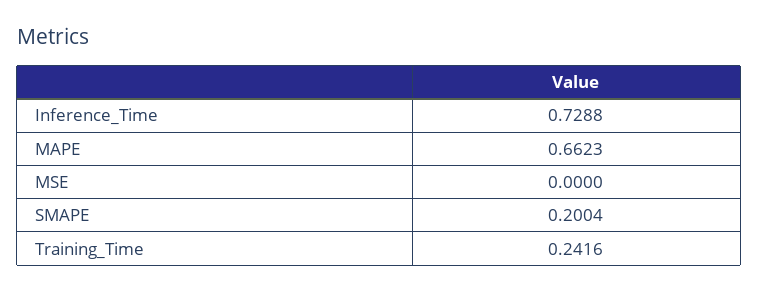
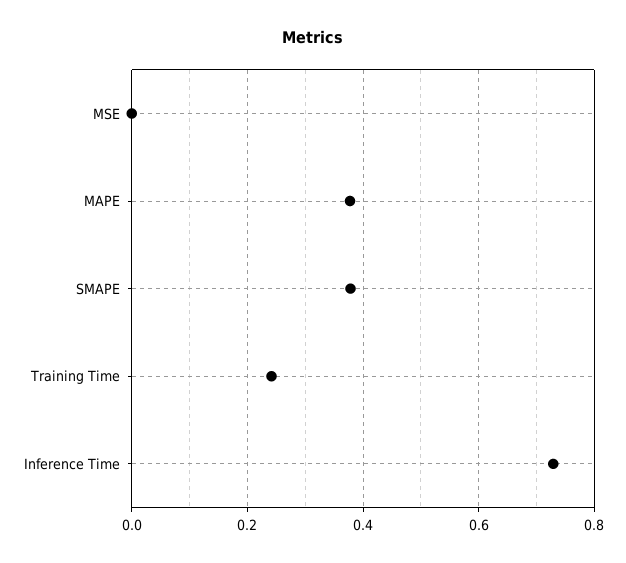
  {
    "Inference_Time": 0.7288,
-   "MAPE": 0.6623,
+   "MAPE": 0.38,
    "MSE": 0,
-   "SMAPE": 0.2004,
+   "SMAPE": 0.38,
    "Training_Time": 0.2416
  }

